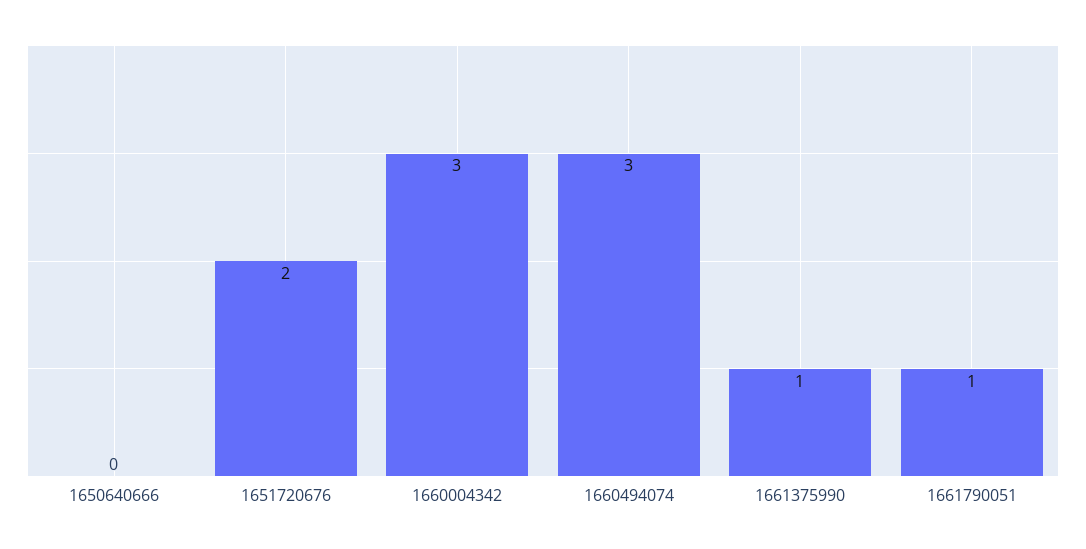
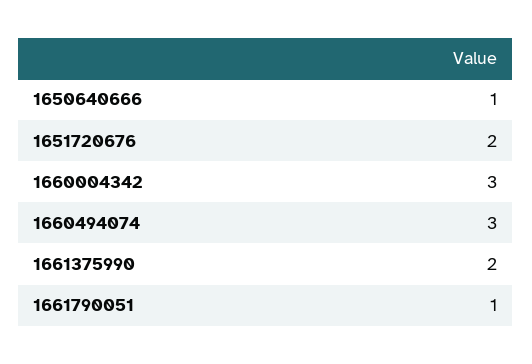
  {
-   "1650640666": 0,
+   "1650640666": 1,
    "1651720676": 2,
    "1660004342": 3,
    "1660494074": 3,
-   "1661375990": 1,
+   "1661375990": 2,
    "1661790051": 1
  }

